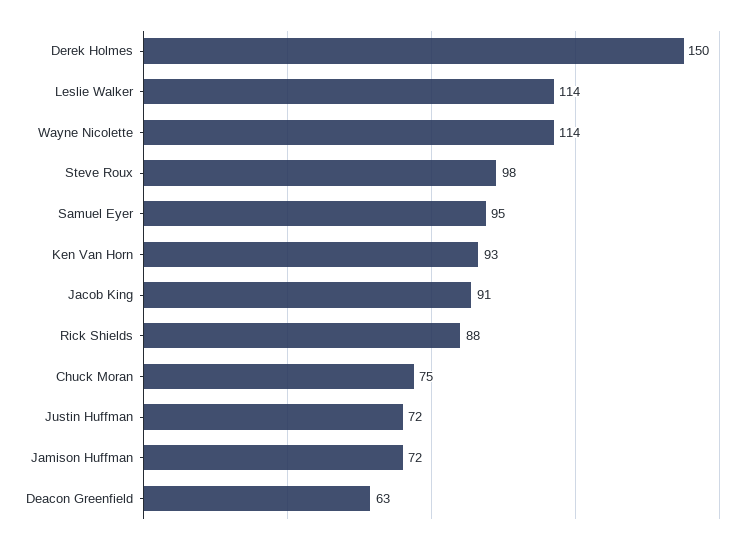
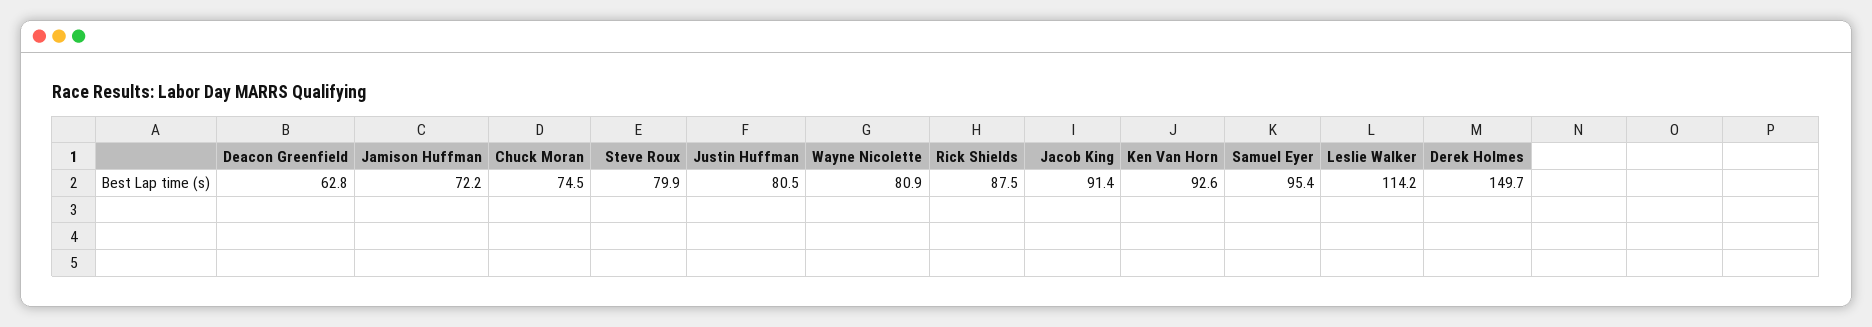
  {
    "Derek Holmes": 149.7,
    "Leslie Walker": 114.2,
-   "Wayne Nicolette": 114,
+   "Wayne Nicolette": 80.9,
-   "Steve Roux": 98,
+   "Steve Roux": 79.9,
    "Samuel Eyer": 95.4,
    "Ken Van Horn": 92.6,
    "Jacob King": 91.4,
    "Rick Shields": 87.5,
    "Chuck Moran": 74.5,
-   "Justin Huffman": 72,
+   "Justin Huffman": 80.5,
    "Jamison Huffman": 72.2,
    "Deacon Greenfield": 62.8
  }

